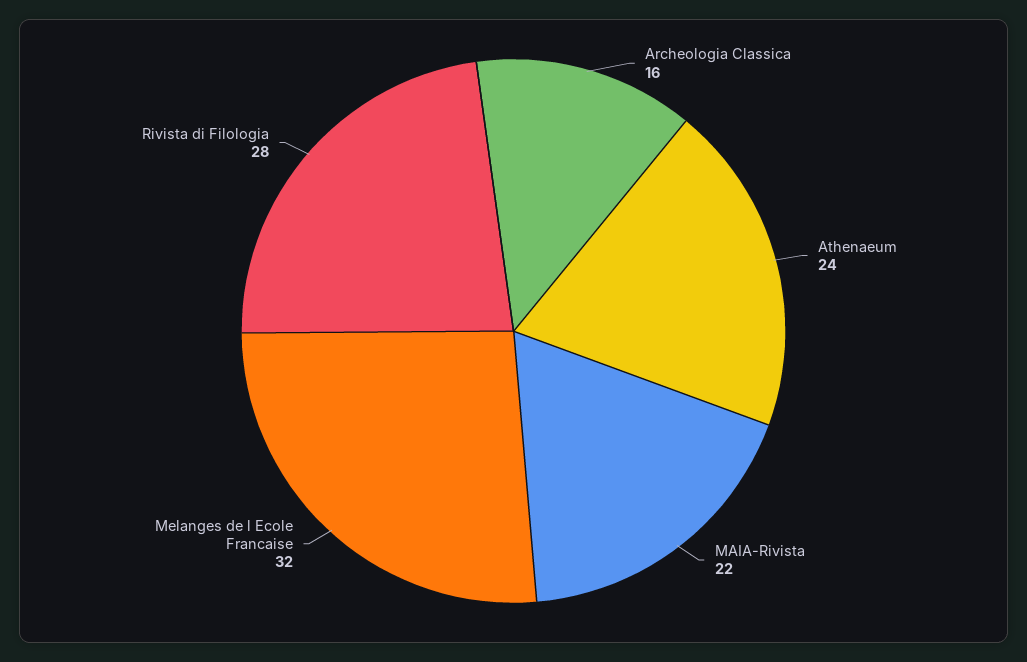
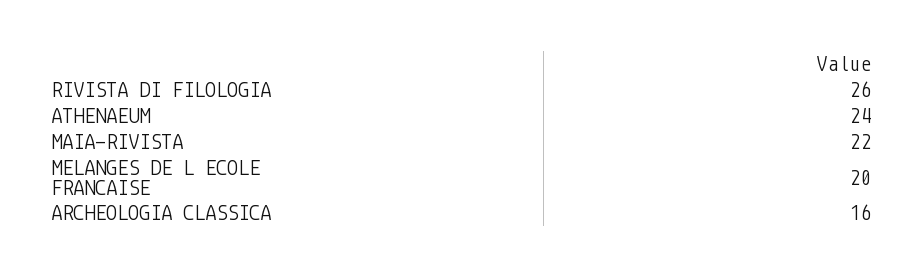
  {
    "Archeologia Classica": 16,
    "Athenaeum": 24,
    "MAIA-Rivista": 22,
-   "Melanges de l Ecole Francaise": 32,
+   "Melanges de l Ecole Francaise": 20,
-   "Rivista di Filologia": 28
+   "Rivista di Filologia": 26
  }

